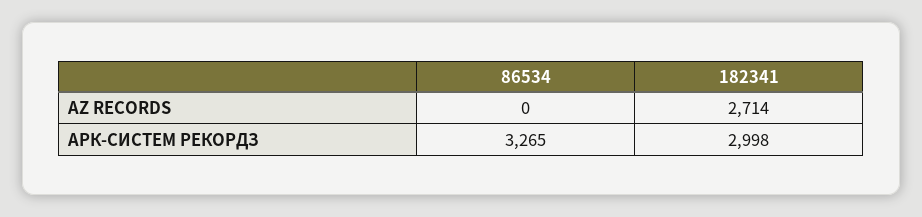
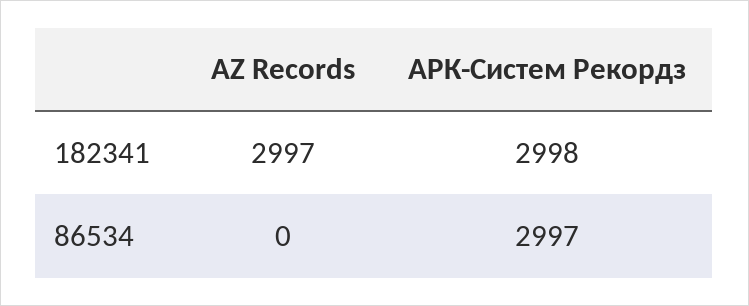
  {
    "86534": {
      "AZ RECORDS": 0,
-     "АРК-СИСТЕМ РЕКОРДЗ": 3265
+     "АРК-СИСТЕМ РЕКОРДЗ": 2997
    },
    "182341": {
-     "AZ RECORDS": 2714,
+     "AZ RECORDS": 2997,
      "АРК-СИСТЕМ РЕКОРДЗ": 2998
    }
  }

